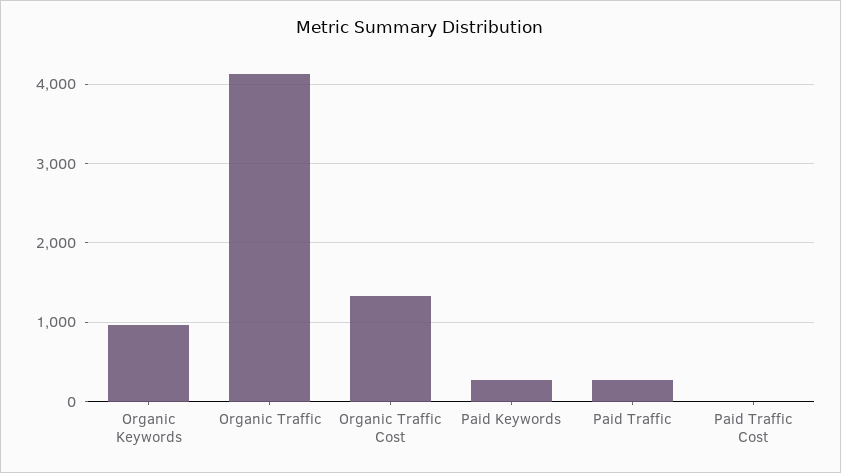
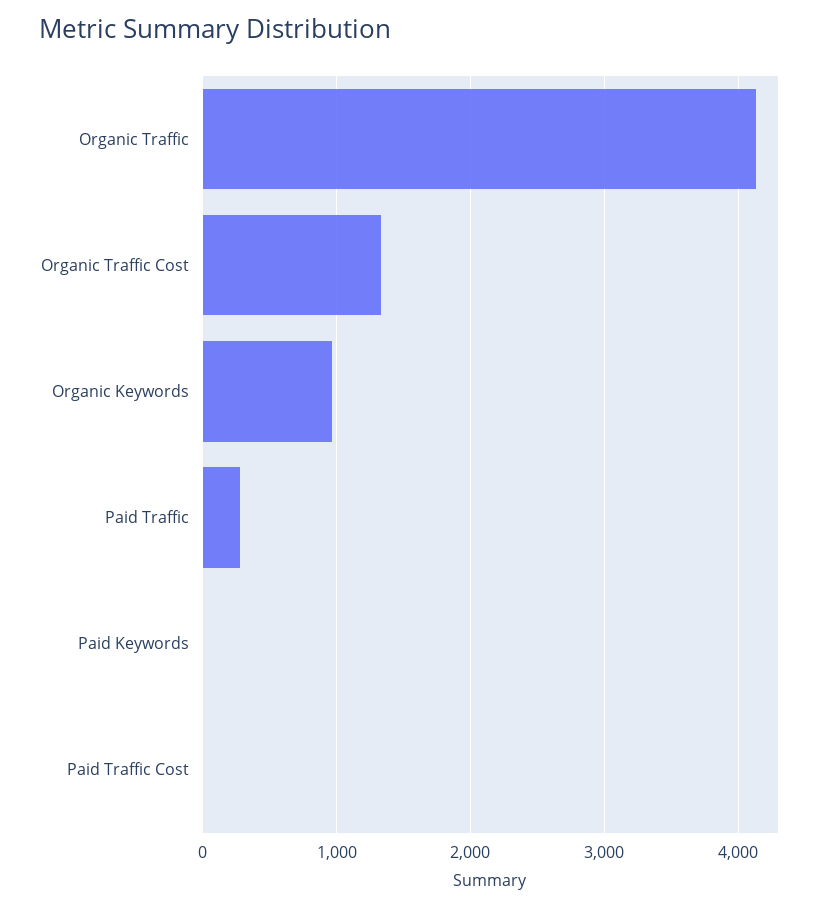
  {
    "Organic Keywords": 1000,
    "Organic Traffic": 4100,
    "Organic Traffic Cost": 1300,
-   "Paid Keywords": 300,
+   "Paid Keywords": 0,
    "Paid Traffic": 300,
    "Paid Traffic Cost": 0
  }

